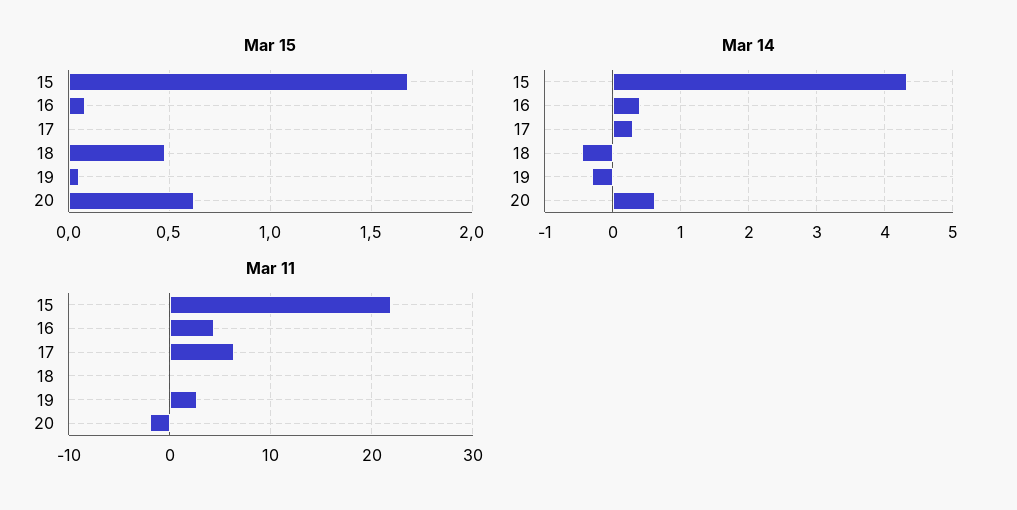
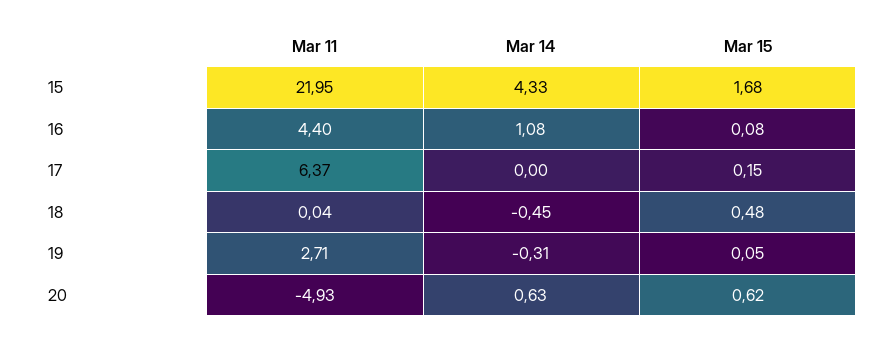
  {
    "Mar 15": {
      "15": 1.68,
      "16": 0.08,
-     "17": 0,
+     "17": 0.15,
      "18": 0.48,
      "19": 0.05,
      "20": 0.62
    },
    "Mar 14": {
      "15": 4.33,
-     "16": 0.4,
+     "16": 1.08,
-     "17": 0.3,
+     "17": 0,
      "18": -0.45,
      "19": -0.31,
      "20": 0.63
    },
    "Mar 11": {
      "15": 21.95,
      "16": 4.4,
      "17": 6.37,
      "18": 0.04,
      "19": 2.71,
-     "20": -2
+     "20": -4.93
    }
  }

